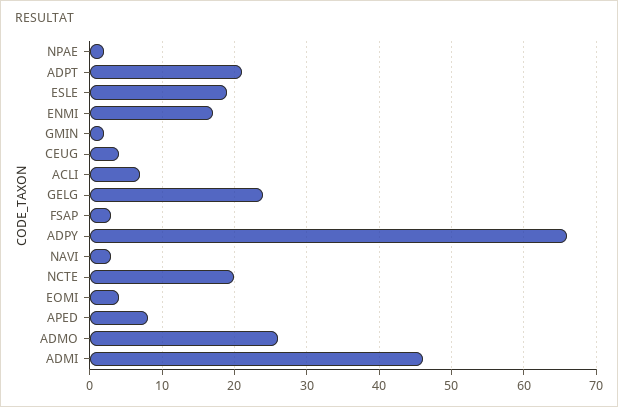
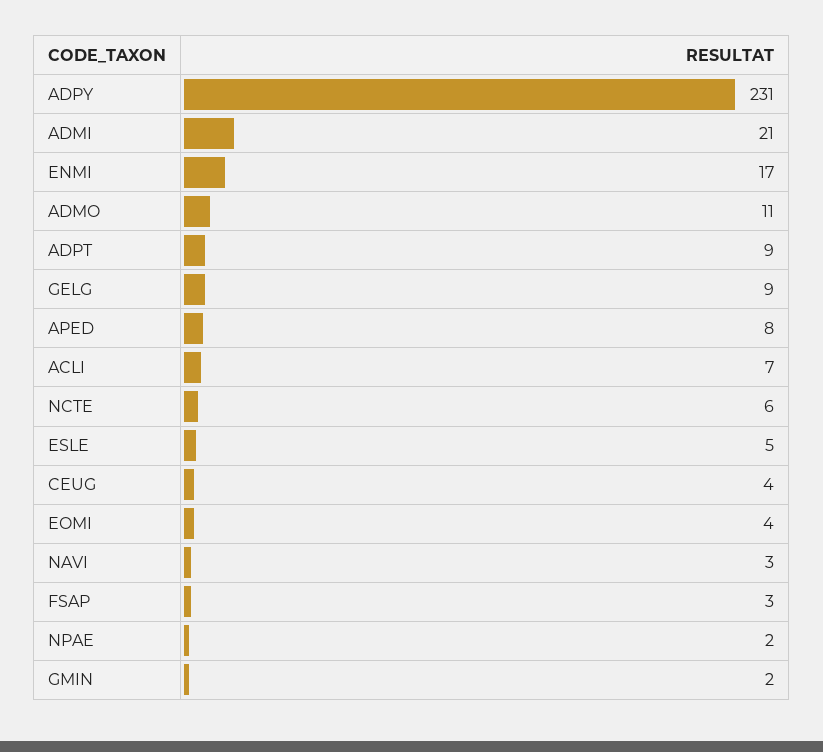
  {
    "NPAE": 2,
-   "ADPT": 21,
+   "ADPT": 9,
-   "ESLE": 19,
+   "ESLE": 5,
    "ENMI": 17,
    "GMIN": 2,
    "CEUG": 4,
    "ACLI": 7,
-   "GELG": 24,
+   "GELG": 9,
    "FSAP": 3,
-   "ADPY": 66,
+   "ADPY": 231,
    "NAVI": 3,
-   "NCTE": 20,
+   "NCTE": 6,
    "EOMI": 4,
    "APED": 8,
-   "ADMO": 26,
+   "ADMO": 11,
-   "ADMI": 46
+   "ADMI": 21
  }

